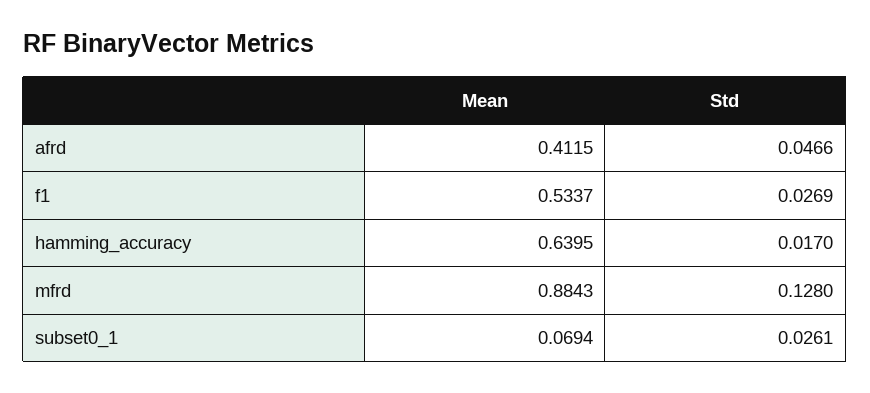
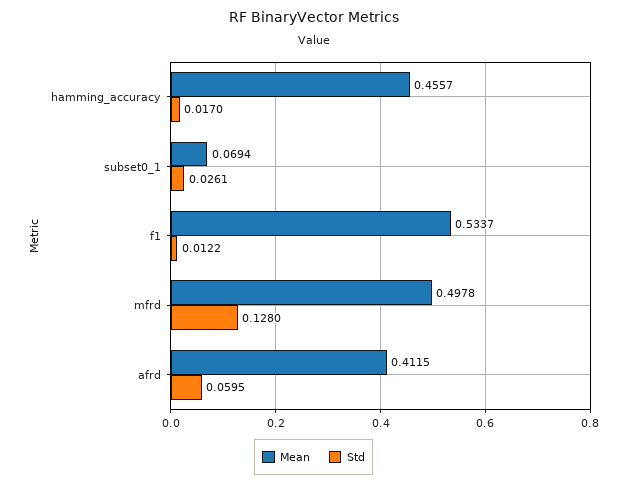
  {
    "Mean": {
      "afrd": 0.4115,
      "f1": 0.5337,
-     "hamming_accuracy": 0.6395,
+     "hamming_accuracy": 0.4557,
-     "mfrd": 0.8843,
+     "mfrd": 0.4978,
      "subset0_1": 0.0694
    },
    "Std": {
-     "afrd": 0.0466,
+     "afrd": 0.0595,
-     "f1": 0.0269,
+     "f1": 0.0122,
      "hamming_accuracy": 0.017,
      "mfrd": 0.128,
      "subset0_1": 0.0261
    }
  }

